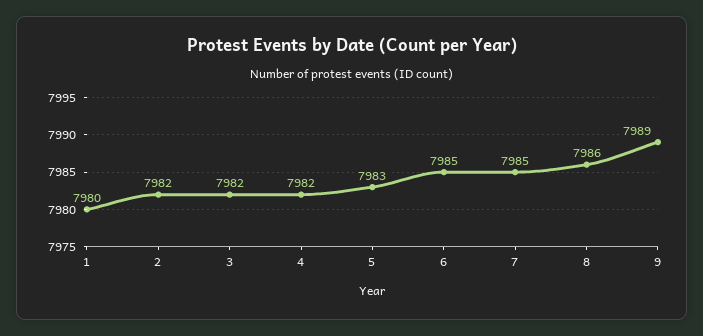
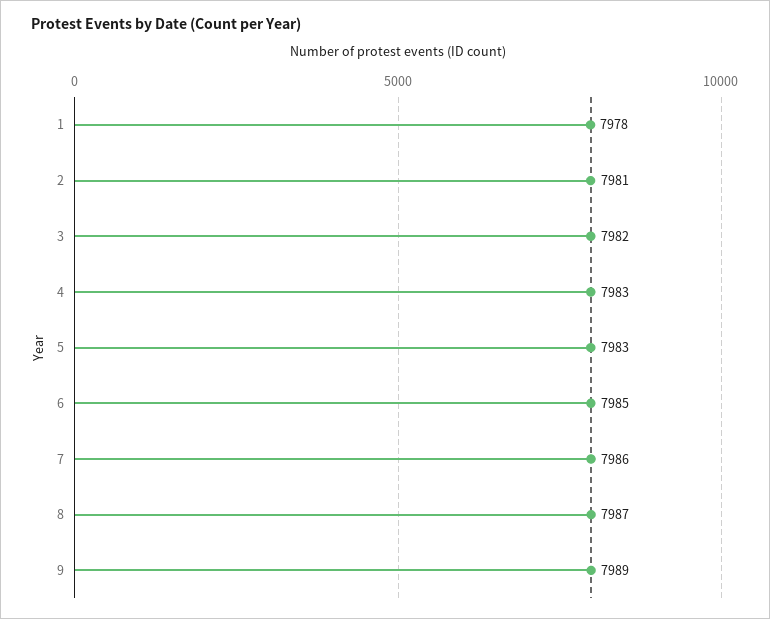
  {
-   "1": 7980,
+   "1": 7978,
-   "2": 7982,
+   "2": 7981,
    "3": 7982,
-   "4": 7982,
+   "4": 7983,
    "5": 7983,
    "6": 7985,
-   "7": 7985,
+   "7": 7986,
-   "8": 7986,
+   "8": 7987,
    "9": 7989
  }

